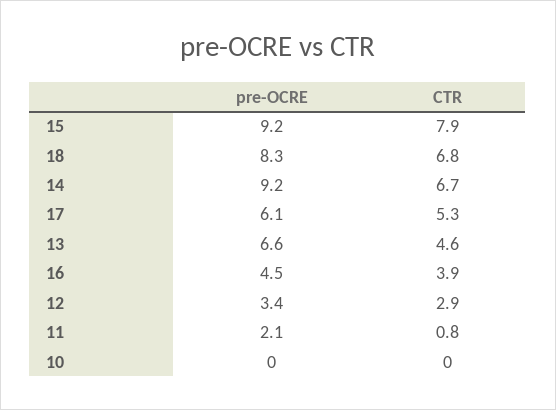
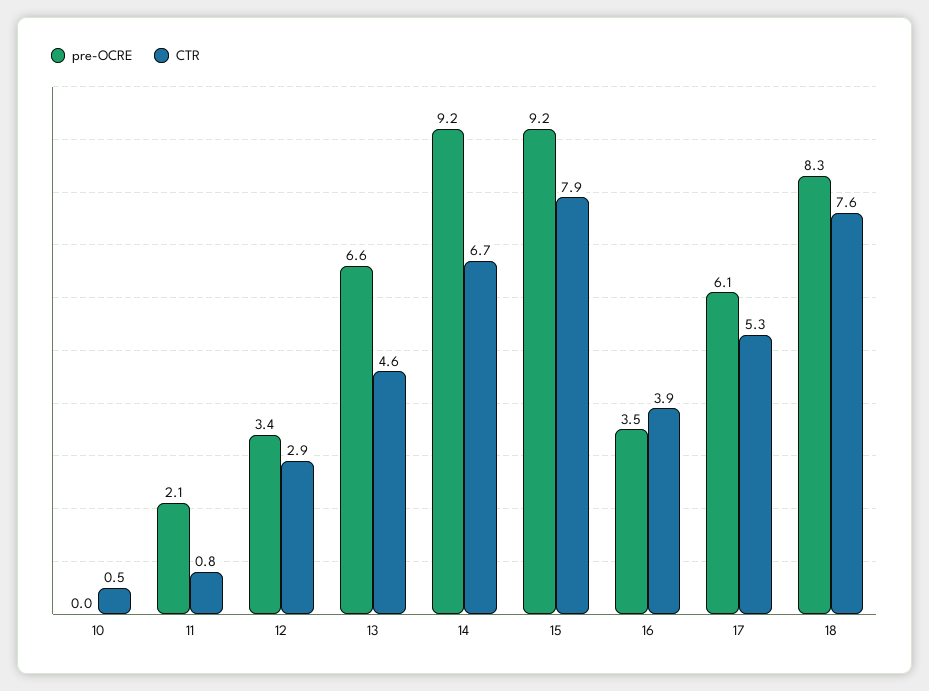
  {
    "pre-OCRE": {
      "15": 9.2,
      "18": 8.3,
      "14": 9.2,
      "17": 6.1,
      "13": 6.6,
-     "16": 4.5,
+     "16": 3.5,
      "12": 3.4,
      "11": 2.1,
      "10": 0
    },
    "CTR": {
      "15": 7.9,
-     "18": 6.8,
+     "18": 7.6,
      "14": 6.7,
      "17": 5.3,
      "13": 4.6,
      "16": 3.9,
      "12": 2.9,
      "11": 0.8,
-     "10": 0
+     "10": 0.5
    }
  }

